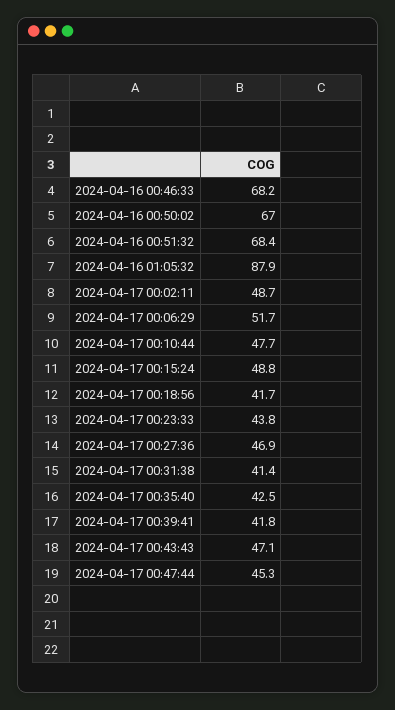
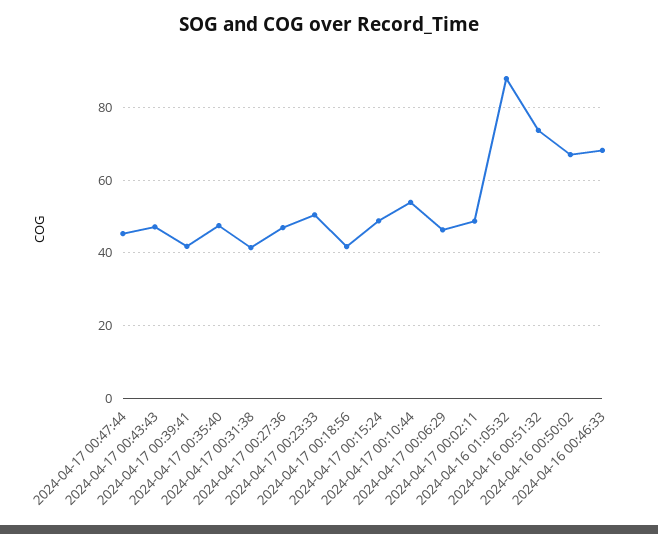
  {
    "2024-04-16 00:46:33": 68.2,
    "2024-04-16 00:50:02": 67,
-   "2024-04-16 00:51:32": 68.4,
+   "2024-04-16 00:51:32": 74,
    "2024-04-16 01:05:32": 87.9,
    "2024-04-17 00:02:11": 48.7,
-   "2024-04-17 00:06:29": 51.7,
+   "2024-04-17 00:06:29": 46,
-   "2024-04-17 00:10:44": 47.7,
+   "2024-04-17 00:10:44": 54,
    "2024-04-17 00:15:24": 48.8,
    "2024-04-17 00:18:56": 41.7,
-   "2024-04-17 00:23:33": 43.8,
+   "2024-04-17 00:23:33": 50,
    "2024-04-17 00:27:36": 46.9,
    "2024-04-17 00:31:38": 41.4,
-   "2024-04-17 00:35:40": 42.5,
+   "2024-04-17 00:35:40": 48,
    "2024-04-17 00:39:41": 41.8,
    "2024-04-17 00:43:43": 47.1,
    "2024-04-17 00:47:44": 45.3
  }

